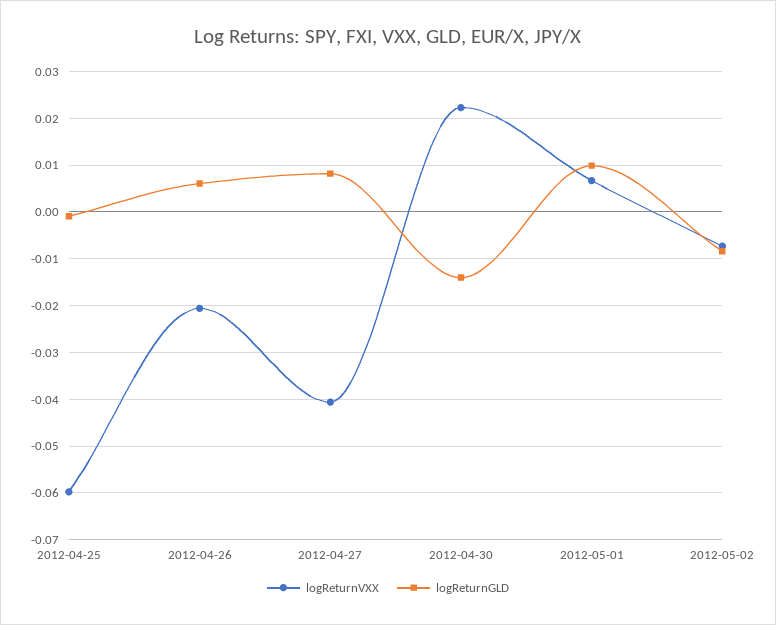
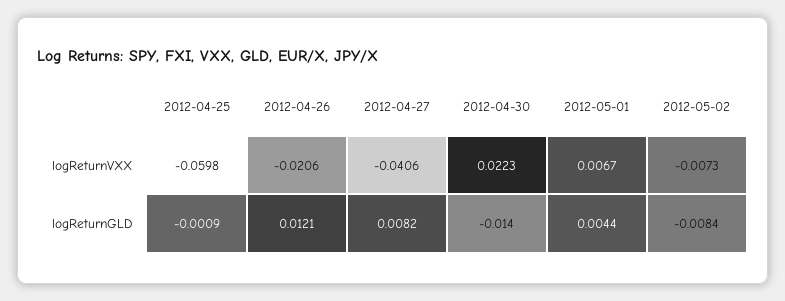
  {
    "logReturnVXX": {
      "2012-04-25": -0.0598,
      "2012-04-26": -0.0206,
      "2012-04-27": -0.0406,
      "2012-04-30": 0.0223,
      "2012-05-01": 0.0067,
      "2012-05-02": -0.0073
    },
    "logReturnGLD": {
      "2012-04-25": -0.0009,
-     "2012-04-26": 0.006,
+     "2012-04-26": 0.0121,
      "2012-04-27": 0.0082,
      "2012-04-30": -0.014,
-     "2012-05-01": 0.01,
+     "2012-05-01": 0.0044,
      "2012-05-02": -0.0084
    }
  }

